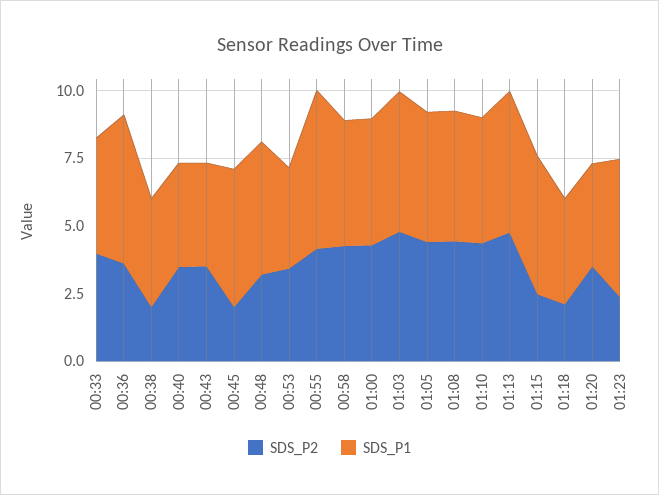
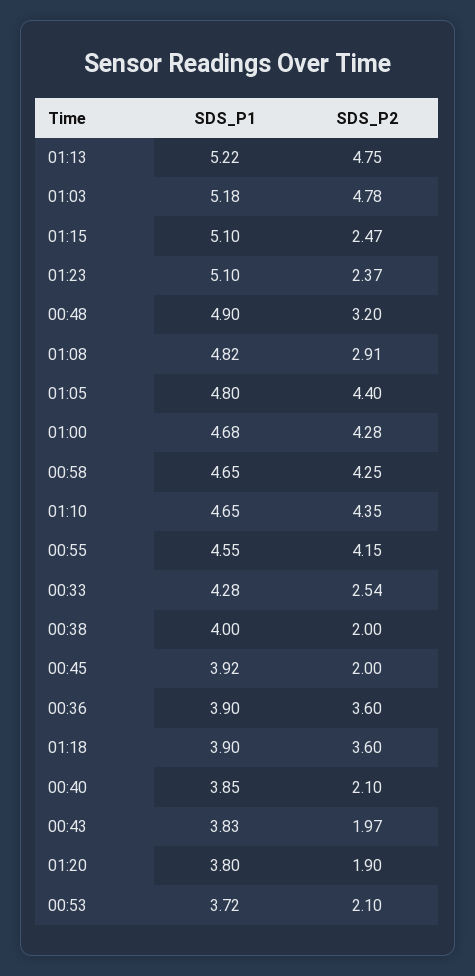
  {
    "SDS_P2": {
-     "00:33": 4,
+     "00:33": 2.54,
      "00:36": 3.6,
      "00:38": 2,
-     "00:40": 3.5,
+     "00:40": 2.1,
-     "00:43": 3.5,
+     "00:43": 1.97,
      "00:45": 2,
      "00:48": 3.2,
-     "00:53": 3.5,
+     "00:53": 2.1,
      "00:55": 4.15,
      "00:58": 4.25,
      "01:00": 4.28,
      "01:03": 4.78,
      "01:05": 4.4,
-     "01:08": 4.5,
+     "01:08": 2.91,
      "01:10": 4.35,
      "01:13": 4.75,
      "01:15": 2.47,
-     "01:18": 2,
+     "01:18": 3.6,
-     "01:20": 3.5,
+     "01:20": 1.9,
      "01:23": 2.37
    },
    "SDS_P1": {
      "00:33": 4.28,
-     "00:36": 5.5,
+     "00:36": 3.9,
      "00:38": 4,
      "00:40": 3.85,
      "00:43": 3.83,
-     "00:45": 5,
+     "00:45": 3.92,
      "00:48": 4.9,
      "00:53": 3.72,
-     "00:55": 6,
+     "00:55": 4.55,
      "00:58": 4.65,
      "01:00": 4.68,
      "01:03": 5.18,
      "01:05": 4.8,
      "01:08": 4.82,
      "01:10": 4.65,
      "01:13": 5.22,
      "01:15": 5.1,
      "01:18": 3.9,
      "01:20": 3.8,
      "01:23": 5.1
    }
  }

